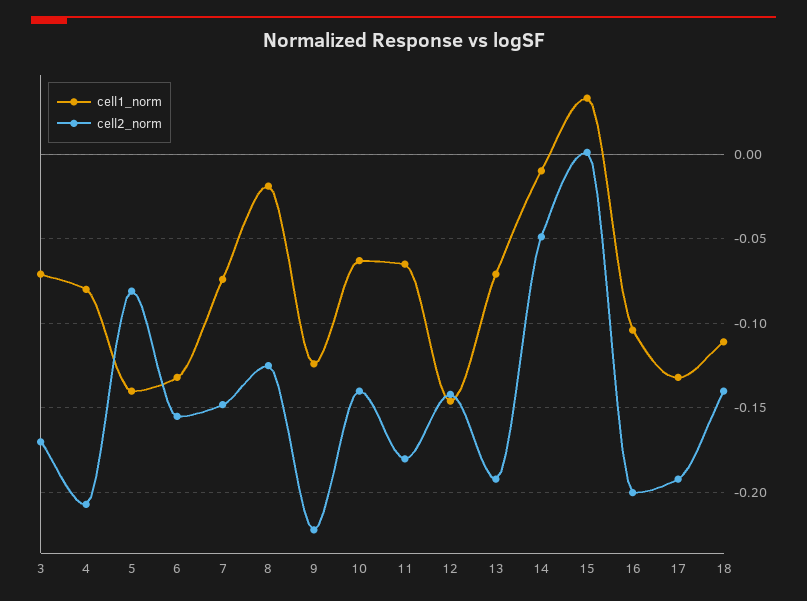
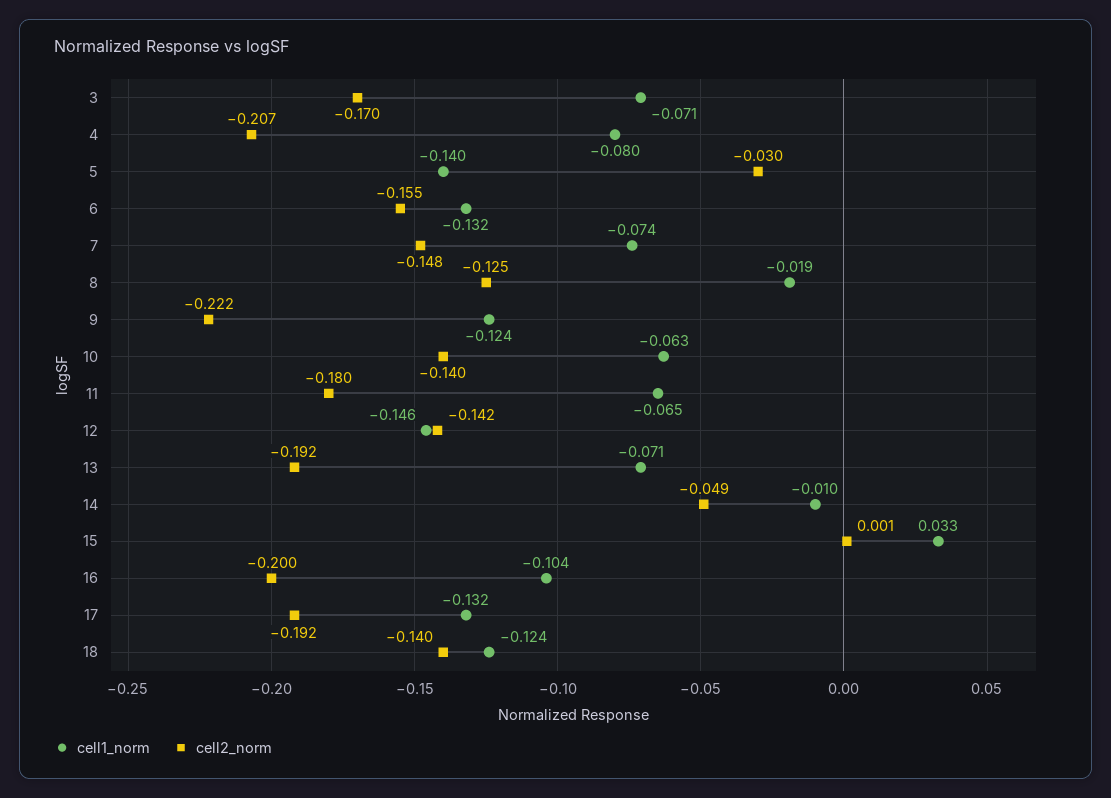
  {
    "cell1_norm": {
      "3": -0.071,
      "4": -0.08,
      "5": -0.14,
      "6": -0.132,
      "7": -0.074,
      "8": -0.019,
      "9": -0.124,
      "10": -0.063,
      "11": -0.065,
      "12": -0.146,
      "13": -0.071,
      "14": -0.01,
      "15": 0.033,
      "16": -0.104,
      "17": -0.132,
-     "18": -0.11
+     "18": -0.124
    },
    "cell2_norm": {
      "3": -0.17,
      "4": -0.207,
-     "5": -0.08,
+     "5": -0.03,
      "6": -0.155,
      "7": -0.148,
      "8": -0.125,
      "9": -0.222,
      "10": -0.14,
      "11": -0.18,
      "12": -0.142,
      "13": -0.192,
      "14": -0.049,
      "15": 0.001,
      "16": -0.2,
      "17": -0.192,
      "18": -0.14
    }
  }

